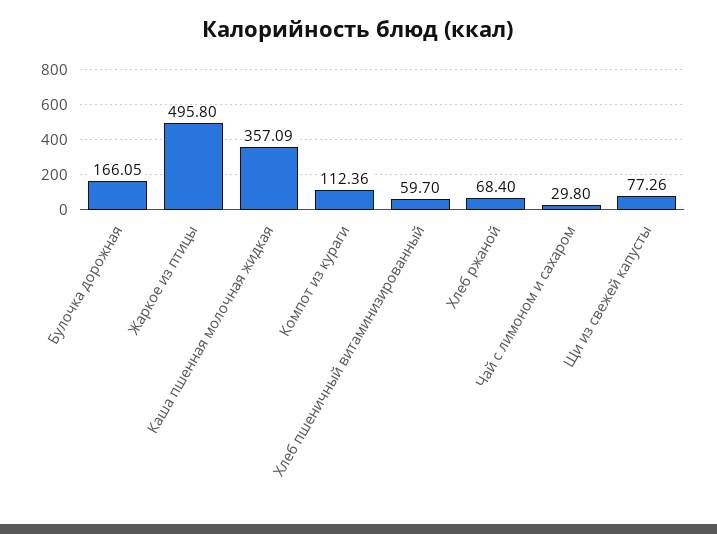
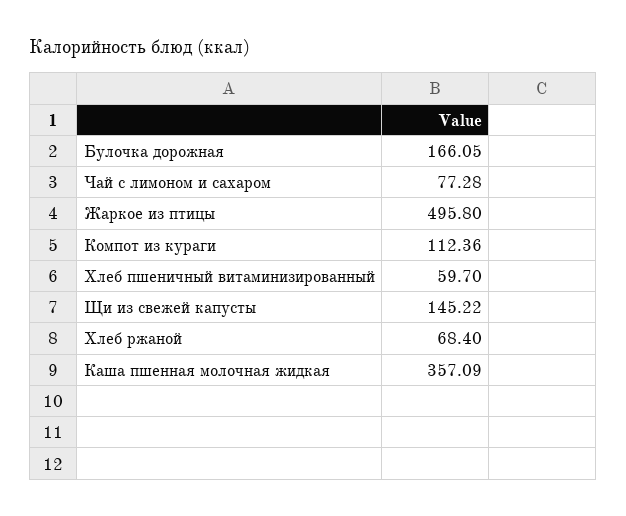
  {
    "Булочка дорожная": 166.05,
    "Жаркое из птицы": 495.8,
    "Каша пшенная молочная жидкая": 357.09,
    "Компот из кураги": 112.36,
    "Хлеб пшеничный витаминизированный": 59.7,
    "Хлеб ржаной": 68.4,
-   "Чай с лимоном и сахаром": 29.8,
+   "Чай с лимоном и сахаром": 77.28,
-   "Щи из свежей капусты": 77.26
+   "Щи из свежей капусты": 145.22
  }

